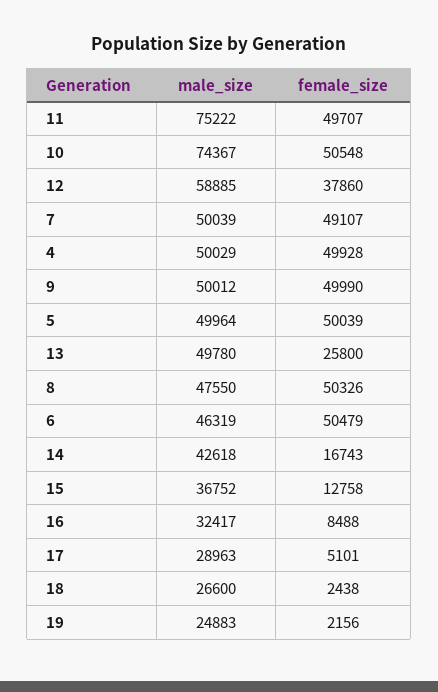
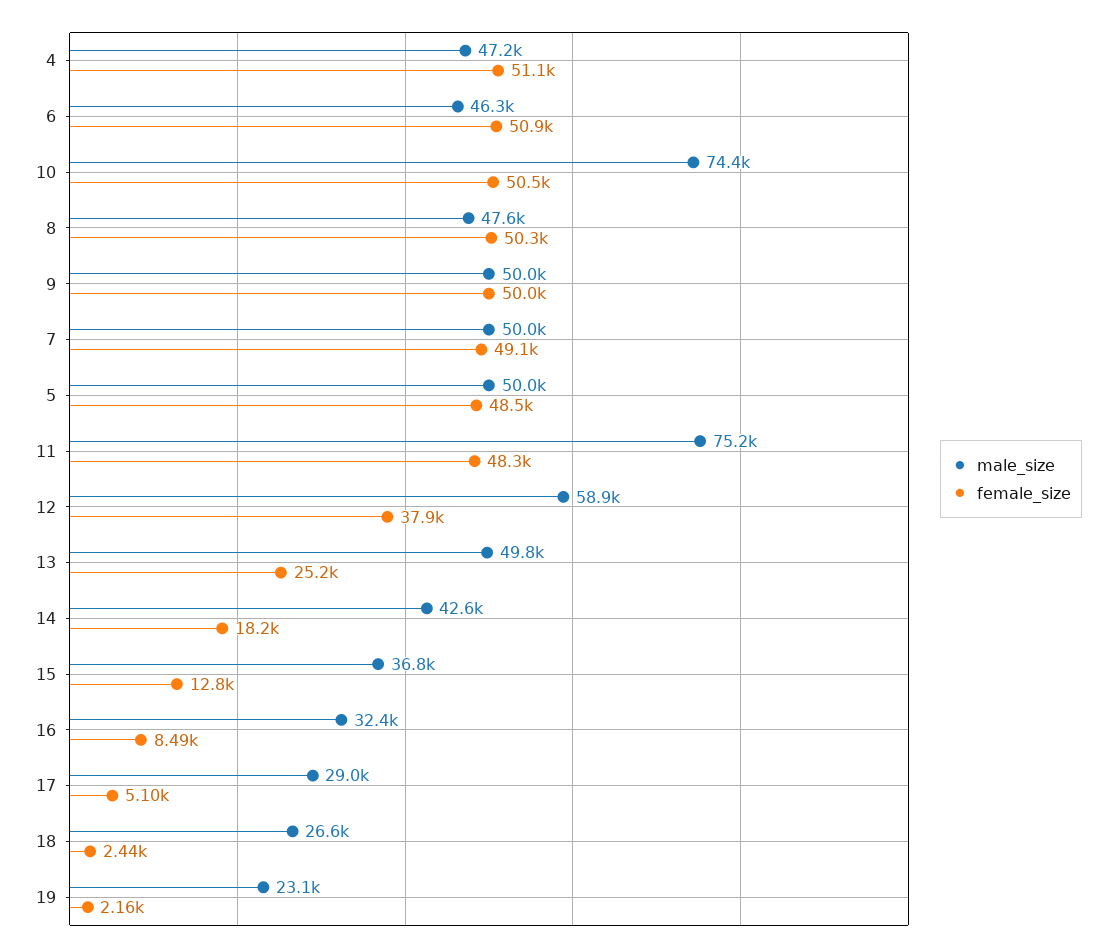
  {
    "male_size": {
      "11": 75222,
      "10": 74367,
      "12": 58885,
      "7": 50039,
-     "4": 50029,
+     "4": 47200,
      "9": 50012,
      "5": 49964,
      "13": 49780,
      "8": 47550,
      "6": 46319,
      "14": 42618,
      "15": 36752,
      "16": 32417,
      "17": 28963,
      "18": 26600,
-     "19": 24883
+     "19": 23100
    },
    "female_size": {
-     "11": 49707,
+     "11": 48300,
      "10": 50548,
      "12": 37860,
      "7": 49107,
-     "4": 49928,
+     "4": 51100,
      "9": 49990,
-     "5": 50039,
+     "5": 48500,
-     "13": 25800,
+     "13": 25200,
      "8": 50326,
-     "6": 50479,
+     "6": 50900,
-     "14": 16743,
+     "14": 18200,
      "15": 12758,
      "16": 8488,
      "17": 5101,
      "18": 2438,
      "19": 2156
    }
  }

